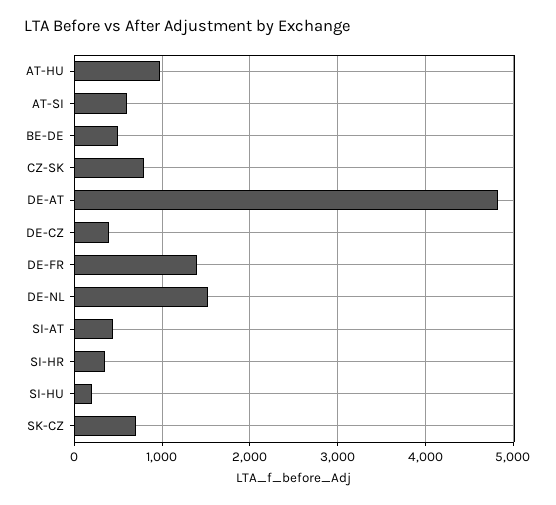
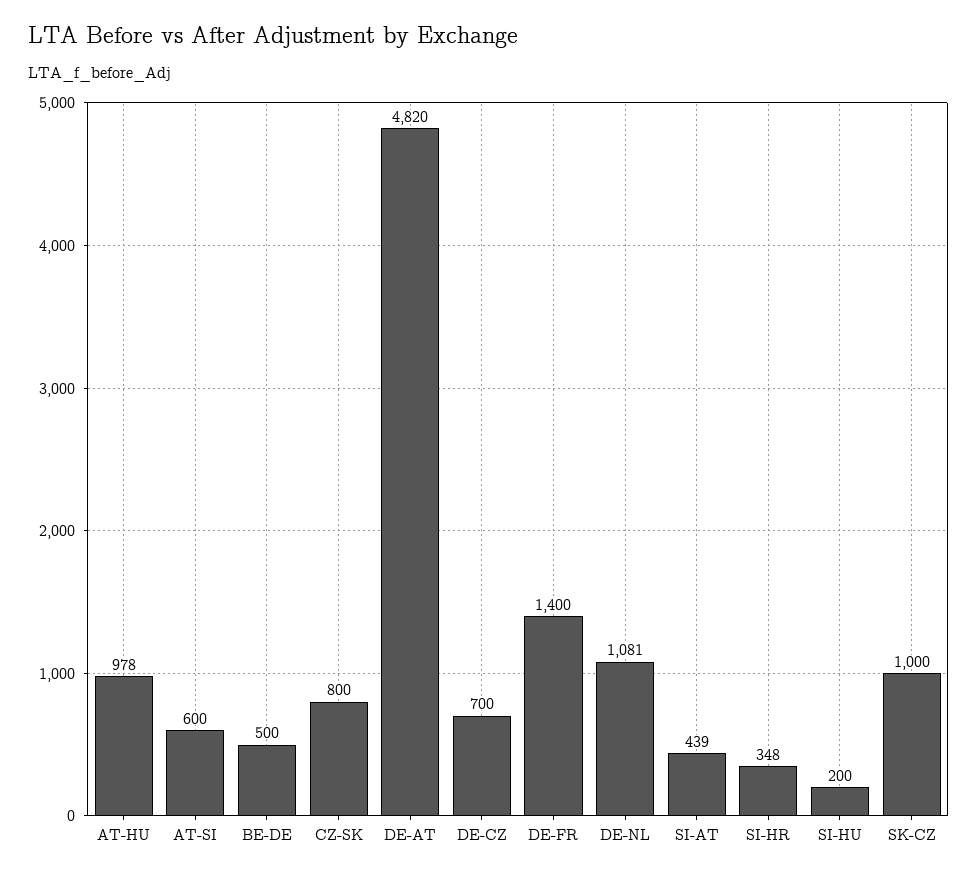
  {
    "AT-HU": 978,
    "AT-SI": 600,
    "BE-DE": 500,
    "CZ-SK": 800,
    "DE-AT": 4820,
-   "DE-CZ": 400,
+   "DE-CZ": 700,
    "DE-FR": 1400,
-   "DE-NL": 1500,
+   "DE-NL": 1081,
    "SI-AT": 439,
    "SI-HR": 348,
    "SI-HU": 200,
-   "SK-CZ": 700
+   "SK-CZ": 1000
  }

